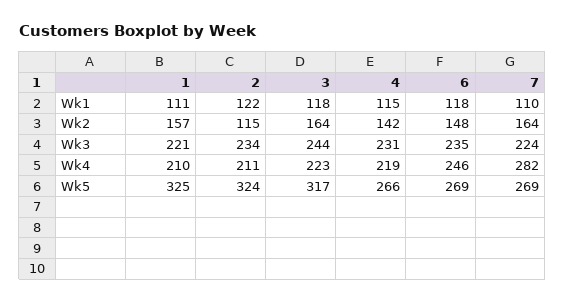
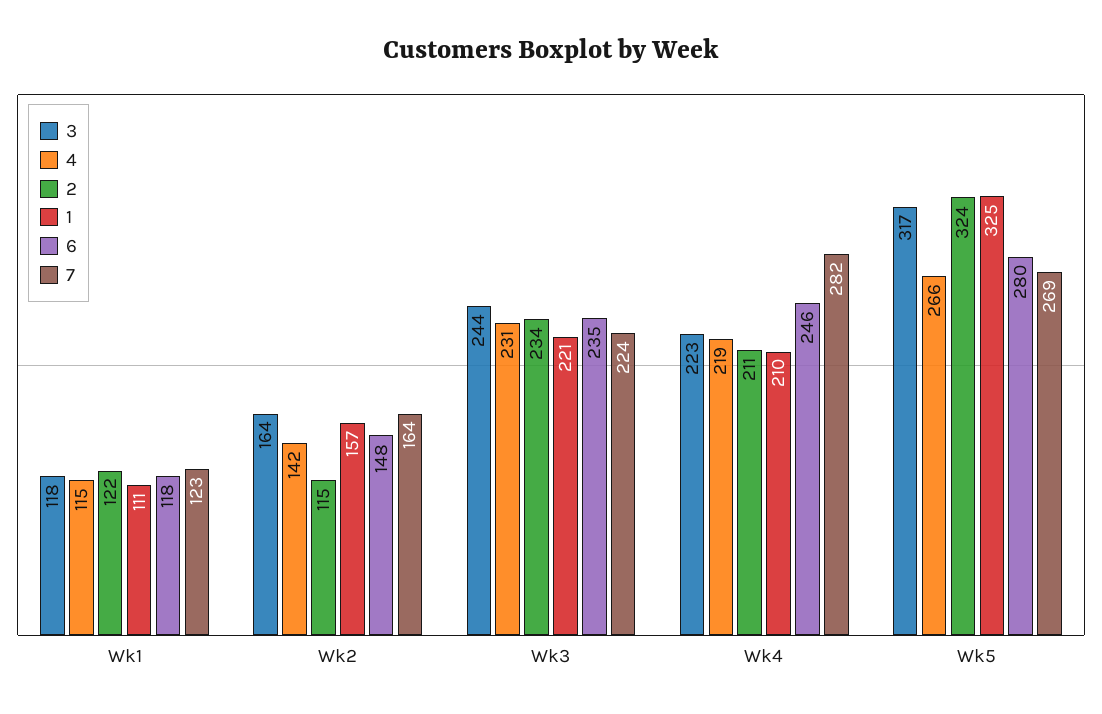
  {
    "1": {
      "Wk1": 111,
      "Wk2": 157,
      "Wk3": 221,
      "Wk4": 210,
      "Wk5": 325
    },
    "2": {
      "Wk1": 122,
      "Wk2": 115,
      "Wk3": 234,
      "Wk4": 211,
      "Wk5": 324
    },
    "3": {
      "Wk1": 118,
      "Wk2": 164,
      "Wk3": 244,
      "Wk4": 223,
      "Wk5": 317
    },
    "4": {
      "Wk1": 115,
      "Wk2": 142,
      "Wk3": 231,
      "Wk4": 219,
      "Wk5": 266
    },
    "6": {
      "Wk1": 118,
      "Wk2": 148,
      "Wk3": 235,
      "Wk4": 246,
-     "Wk5": 269
+     "Wk5": 280
    },
    "7": {
-     "Wk1": 110,
+     "Wk1": 123,
      "Wk2": 164,
      "Wk3": 224,
      "Wk4": 282,
      "Wk5": 269
    }
  }

